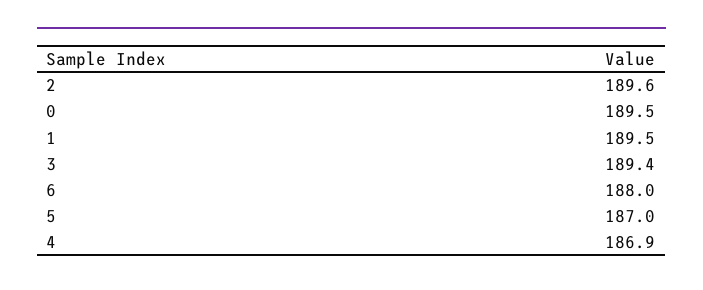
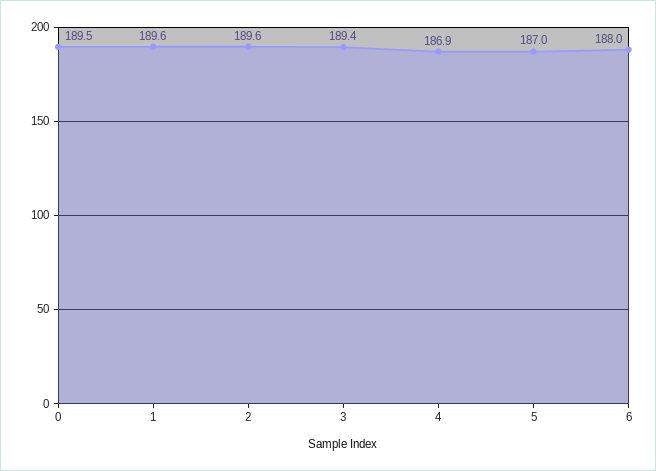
  {
    "2": 189.6,
    "0": 189.5,
-   "1": 189.5,
+   "1": 189.6,
    "3": 189.4,
    "6": 188,
    "5": 187,
    "4": 186.9
  }

